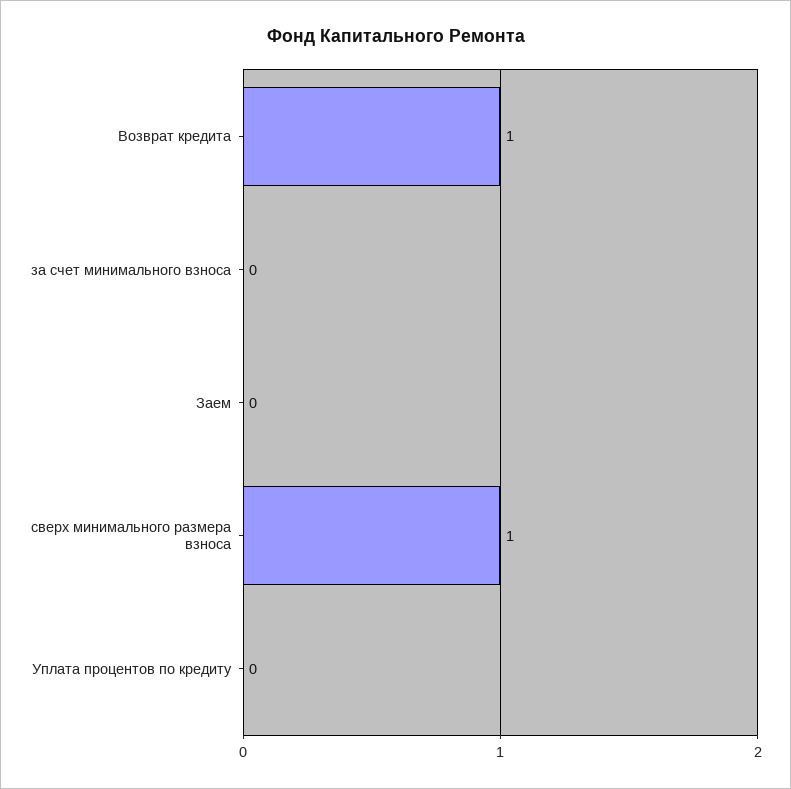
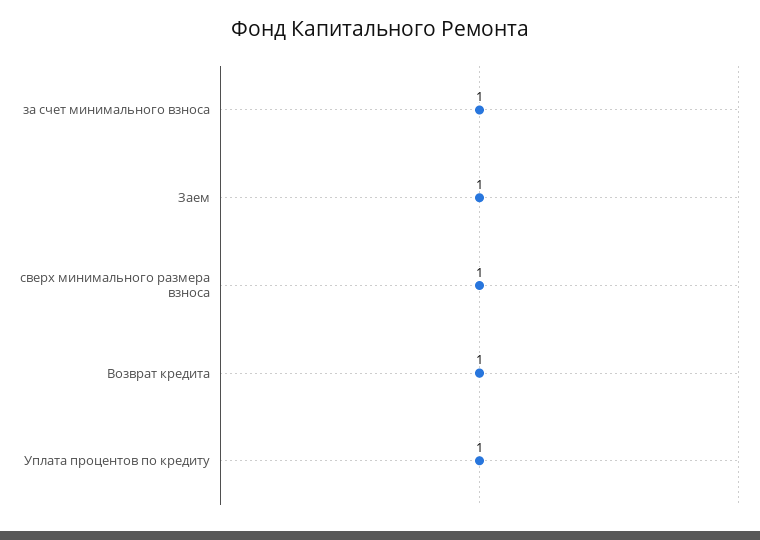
  {
    "Возврат кредита": 1,
-   "за счет минимального взноса": 0,
+   "за счет минимального взноса": 1,
-   "Заем": 0,
+   "Заем": 1,
    "сверх минимального размера взноса": 1,
-   "Уплата процентов по кредиту": 0
+   "Уплата процентов по кредиту": 1
  }

